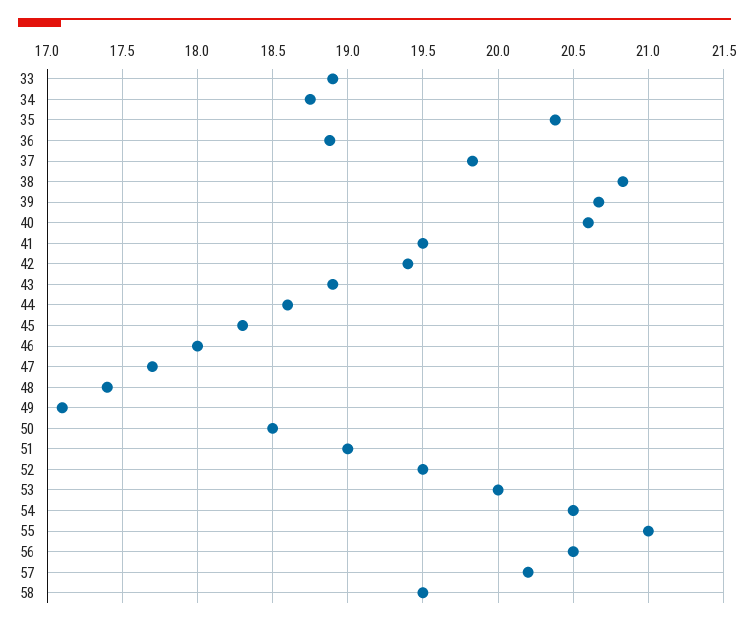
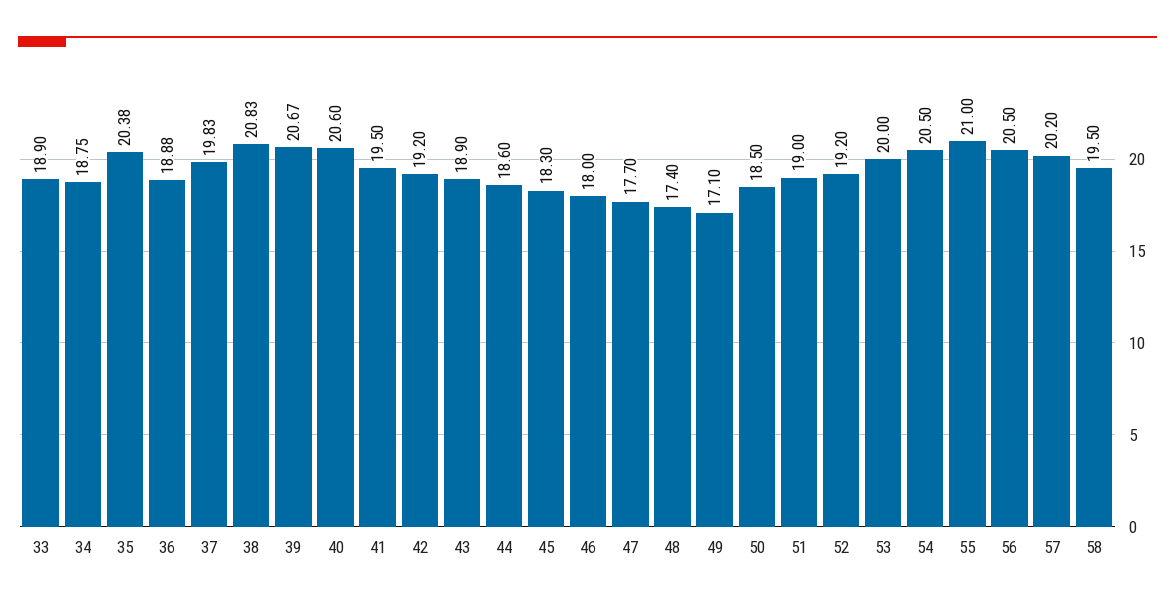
  {
    "33": 18.9,
    "34": 18.75,
    "35": 20.38,
    "36": 18.88,
    "37": 19.83,
    "38": 20.83,
    "39": 20.67,
    "40": 20.6,
    "41": 19.5,
-   "42": 19.4,
+   "42": 19.2,
    "43": 18.9,
    "44": 18.6,
    "45": 18.3,
    "46": 18,
    "47": 17.7,
    "48": 17.4,
    "49": 17.1,
    "50": 18.5,
    "51": 19,
-   "52": 19.5,
+   "52": 19.2,
    "53": 20,
    "54": 20.5,
    "55": 21,
    "56": 20.5,
    "57": 20.2,
    "58": 19.5
  }

